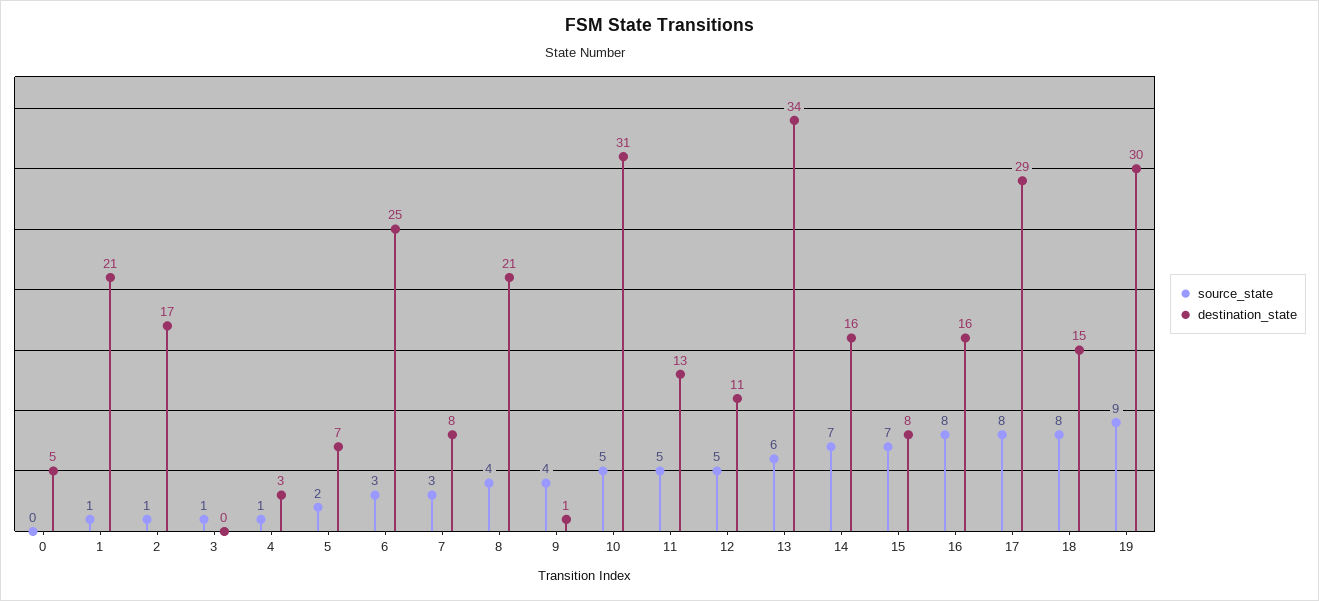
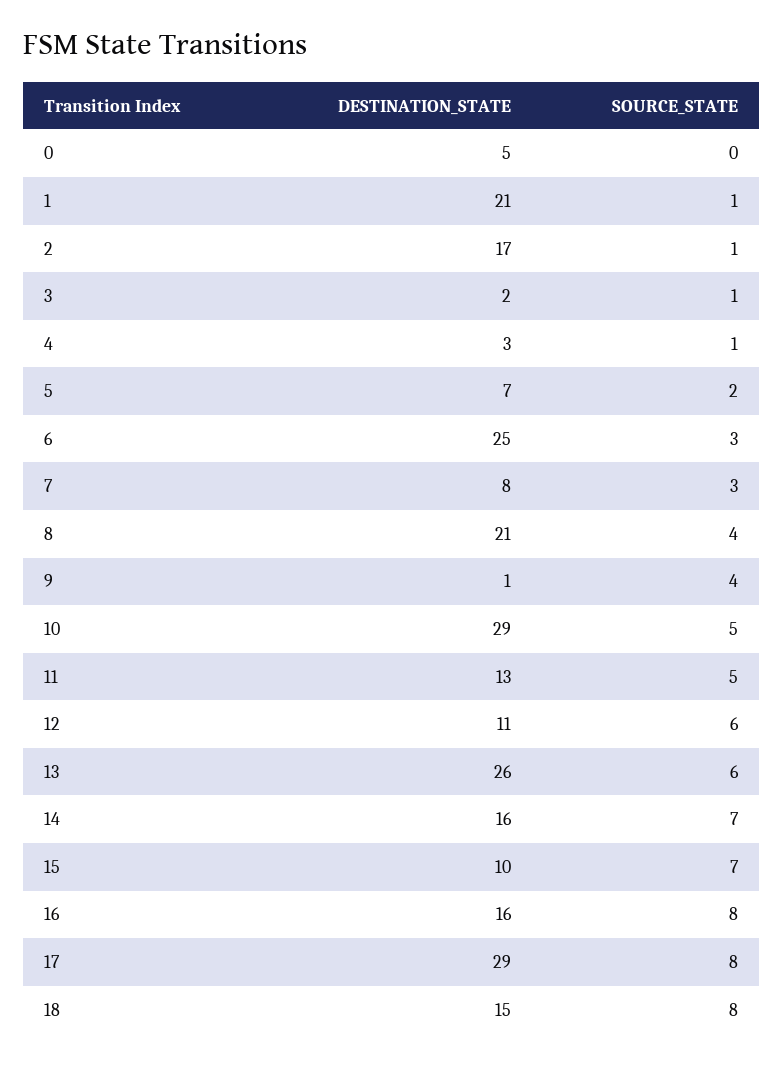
  {
    "source_state": {
      "0": 0,
      "1": 1,
      "2": 1,
      "3": 1,
      "4": 1,
      "5": 2,
      "6": 3,
      "7": 3,
      "8": 4,
      "9": 4,
      "10": 5,
      "11": 5,
-     "12": 5,
+     "12": 6,
      "13": 6,
      "14": 7,
      "15": 7,
      "16": 8,
      "17": 8,
-     "18": 8,
+     "18": 8
-     "19": 9
    },
    "destination_state": {
      "0": 5,
      "1": 21,
      "2": 17,
-     "3": 0,
+     "3": 2,
      "4": 3,
      "5": 7,
      "6": 25,
      "7": 8,
      "8": 21,
      "9": 1,
-     "10": 31,
+     "10": 29,
      "11": 13,
      "12": 11,
-     "13": 34,
+     "13": 26,
      "14": 16,
-     "15": 8,
+     "15": 10,
      "16": 16,
      "17": 29,
-     "18": 15,
+     "18": 15
-     "19": 30
    }
  }

